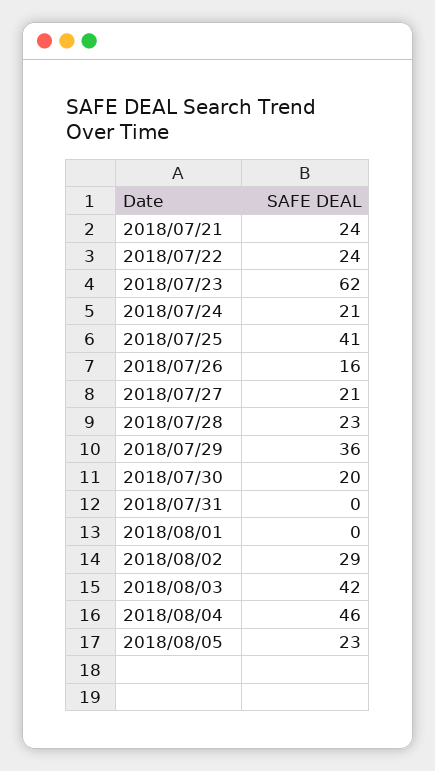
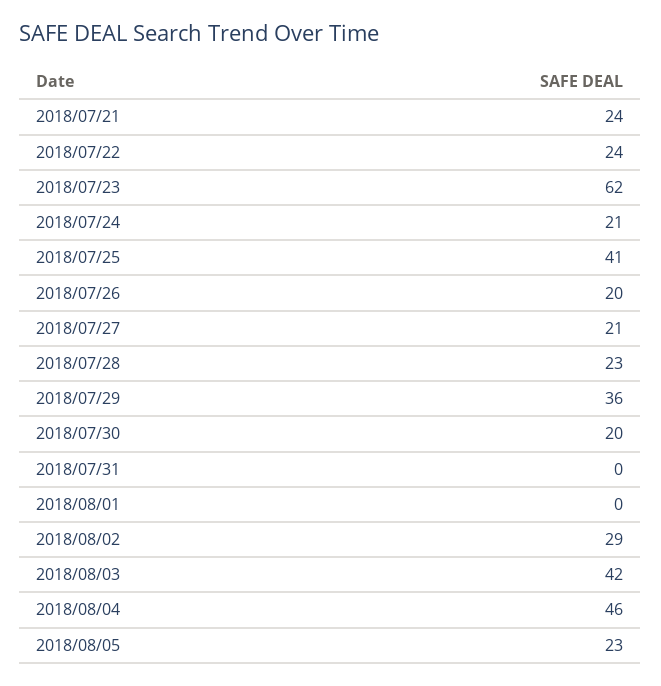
  {
    "2018/07/21": 24,
    "2018/07/22": 24,
    "2018/07/23": 62,
    "2018/07/24": 21,
    "2018/07/25": 41,
-   "2018/07/26": 16,
+   "2018/07/26": 20,
    "2018/07/27": 21,
    "2018/07/28": 23,
    "2018/07/29": 36,
    "2018/07/30": 20,
    "2018/07/31": 0,
    "2018/08/01": 0,
    "2018/08/02": 29,
    "2018/08/03": 42,
    "2018/08/04": 46,
    "2018/08/05": 23
  }

